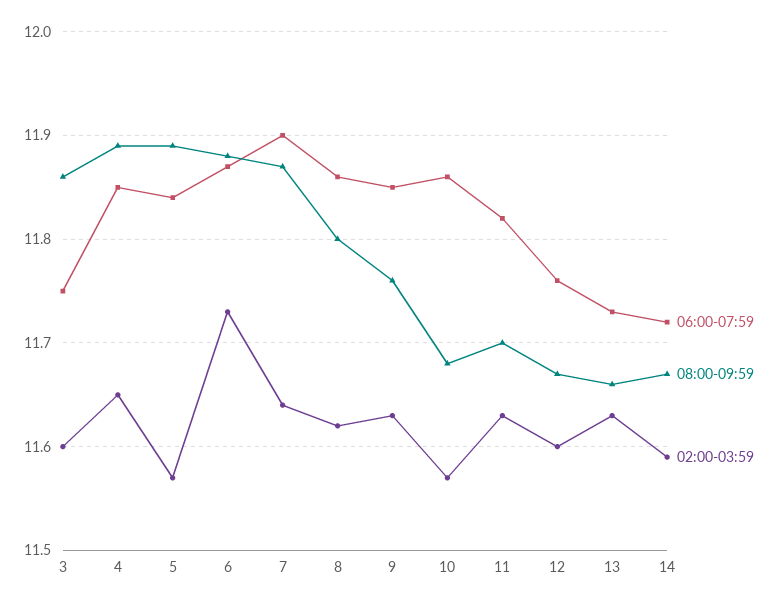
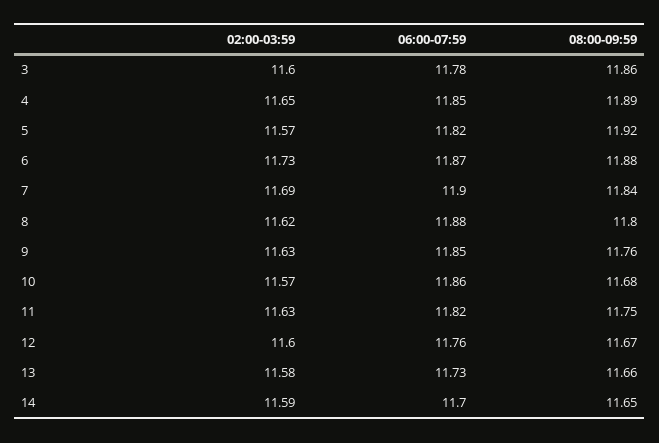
  {
    "06:00-07:59": {
-     "3": 11.75,
+     "3": 11.78,
      "4": 11.85,
-     "5": 11.84,
+     "5": 11.82,
      "6": 11.87,
      "7": 11.9,
-     "8": 11.86,
+     "8": 11.88,
      "9": 11.85,
      "10": 11.86,
      "11": 11.82,
      "12": 11.76,
      "13": 11.73,
-     "14": 11.72
+     "14": 11.7
    },
    "08:00-09:59": {
      "3": 11.86,
      "4": 11.89,
-     "5": 11.89,
+     "5": 11.92,
      "6": 11.88,
-     "7": 11.87,
+     "7": 11.84,
      "8": 11.8,
      "9": 11.76,
      "10": 11.68,
-     "11": 11.7,
+     "11": 11.75,
      "12": 11.67,
      "13": 11.66,
-     "14": 11.67
+     "14": 11.65
    },
    "02:00-03:59": {
      "3": 11.6,
      "4": 11.65,
      "5": 11.57,
      "6": 11.73,
-     "7": 11.64,
+     "7": 11.69,
      "8": 11.62,
      "9": 11.63,
      "10": 11.57,
      "11": 11.63,
      "12": 11.6,
-     "13": 11.63,
+     "13": 11.58,
      "14": 11.59
    }
  }

